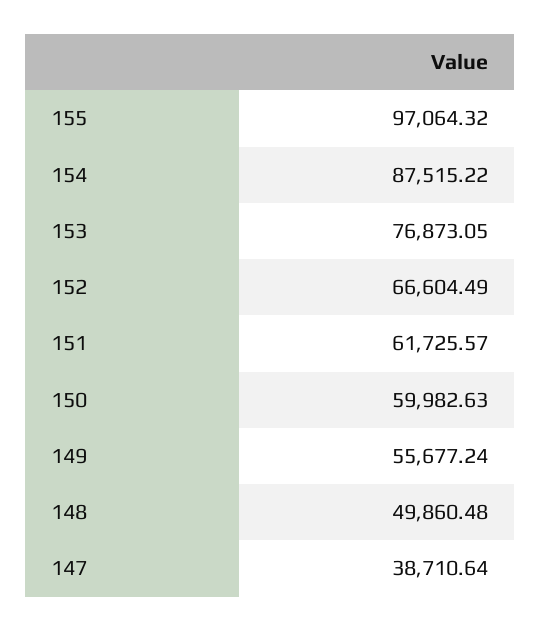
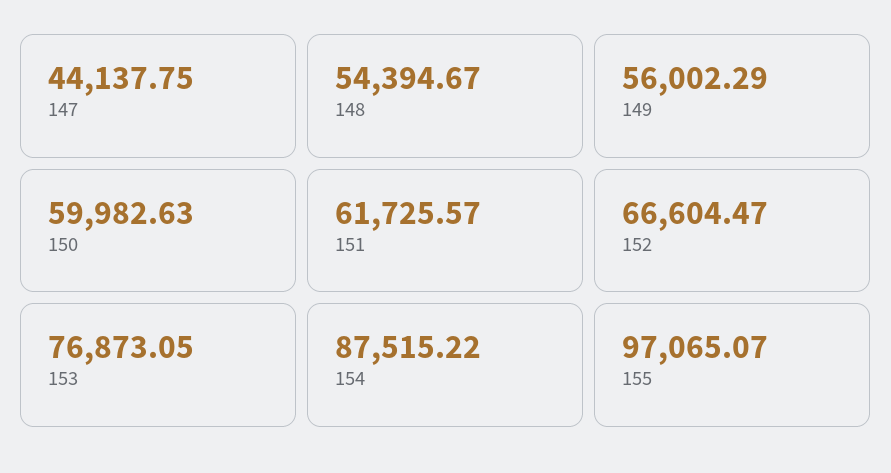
  {
-   "155": 97064.32,
+   "155": 97065.07,
    "154": 87515.22,
    "153": 76873.05,
-   "152": 66604.49,
+   "152": 66604.47,
    "151": 61725.57,
    "150": 59982.63,
-   "149": 55677.24,
+   "149": 56002.29,
-   "148": 49860.48,
+   "148": 54394.67,
-   "147": 38710.64
+   "147": 44137.75
  }

